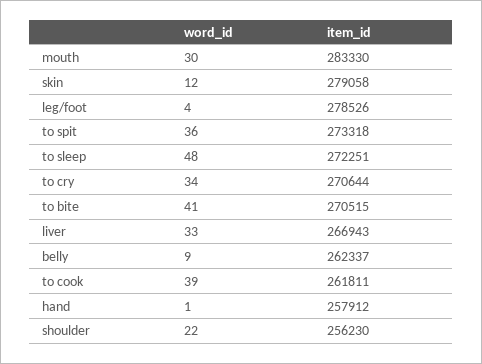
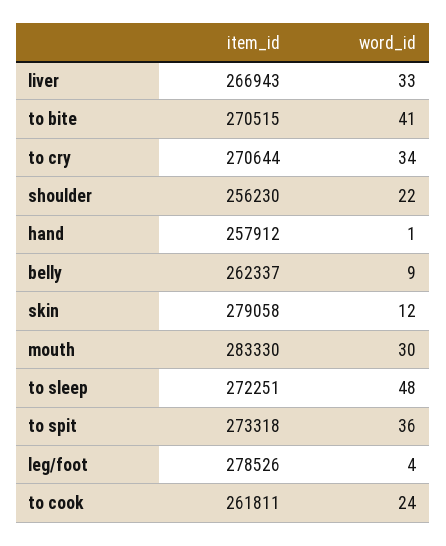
  {
    "word_id": {
      "mouth": 30,
      "skin": 12,
      "leg/foot": 4,
      "to spit": 36,
      "to sleep": 48,
      "to cry": 34,
      "to bite": 41,
      "liver": 33,
      "belly": 9,
-     "to cook": 39,
+     "to cook": 24,
      "hand": 1,
      "shoulder": 22
    },
    "item_id": {
      "mouth": 283330,
      "skin": 279058,
      "leg/foot": 278526,
      "to spit": 273318,
      "to sleep": 272251,
      "to cry": 270644,
      "to bite": 270515,
      "liver": 266943,
      "belly": 262337,
      "to cook": 261811,
      "hand": 257912,
      "shoulder": 256230
    }
  }

